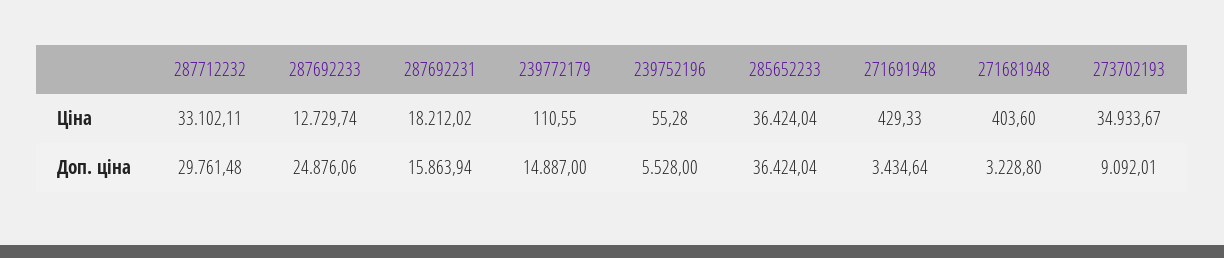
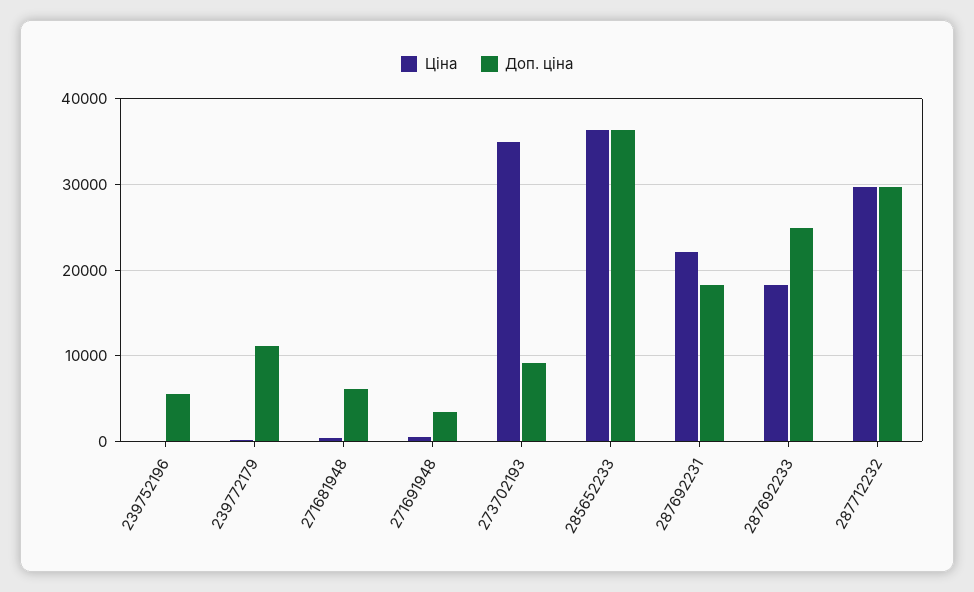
  {
    "Ціна": {
-     "287712232": 33102.11,
+     "287712232": 30000,
-     "287692233": 12729.74,
+     "287692233": 18000,
-     "287692231": 18212.02,
+     "287692231": 22000,
      "239772179": 110.55,
      "239752196": 55.28,
      "285652233": 36424.04,
      "271691948": 429.33,
      "271681948": 403.6,
      "273702193": 34933.67
    },
    "Доп. ціна": {
      "287712232": 29761.48,
      "287692233": 24876.06,
-     "287692231": 15863.94,
+     "287692231": 18000,
-     "239772179": 14887,
+     "239772179": 11000,
      "239752196": 5528,
      "285652233": 36424.04,
      "271691948": 3434.64,
-     "271681948": 3228.8,
+     "271681948": 6000,
      "273702193": 9092.01
    }
  }

